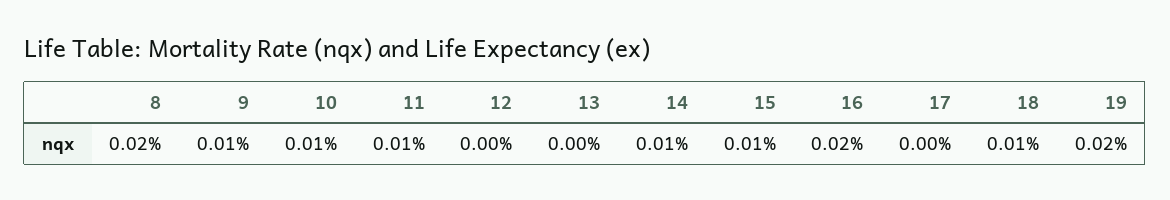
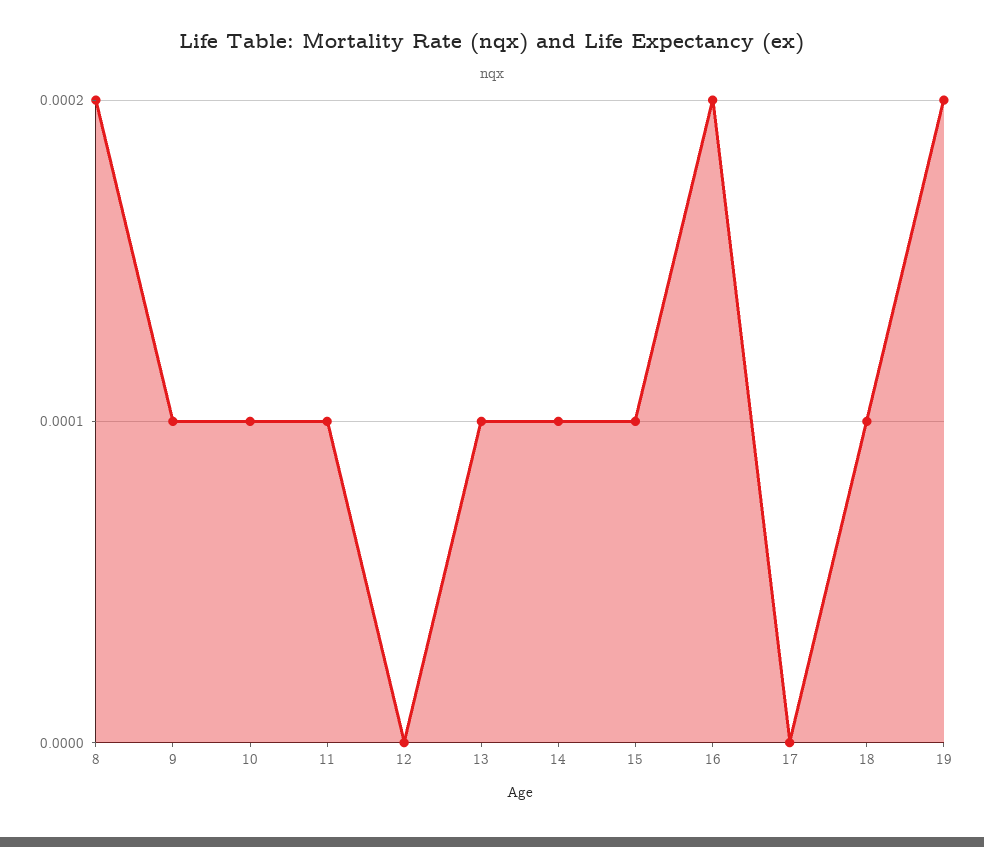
  {
    "8": 0.0002,
    "9": 0.0001,
    "10": 0.0001,
    "11": 0.0001,
    "12": 0,
-   "13": 0,
+   "13": 0.0001,
    "14": 0.0001,
    "15": 0.0001,
    "16": 0.0002,
    "17": 0,
    "18": 0.0001,
    "19": 0.0002
  }

